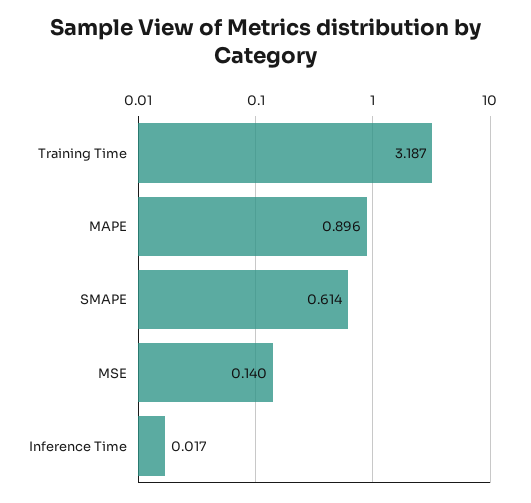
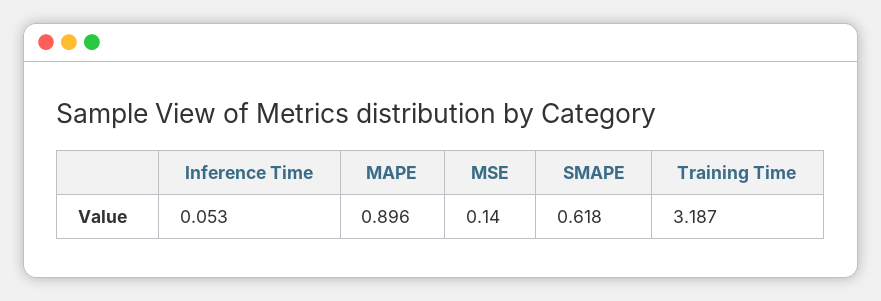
  {
    "Training Time": 3.187,
    "MAPE": 0.896,
-   "SMAPE": 0.614,
+   "SMAPE": 0.618,
    "MSE": 0.14,
-   "Inference Time": 0.017
+   "Inference Time": 0.053
  }

